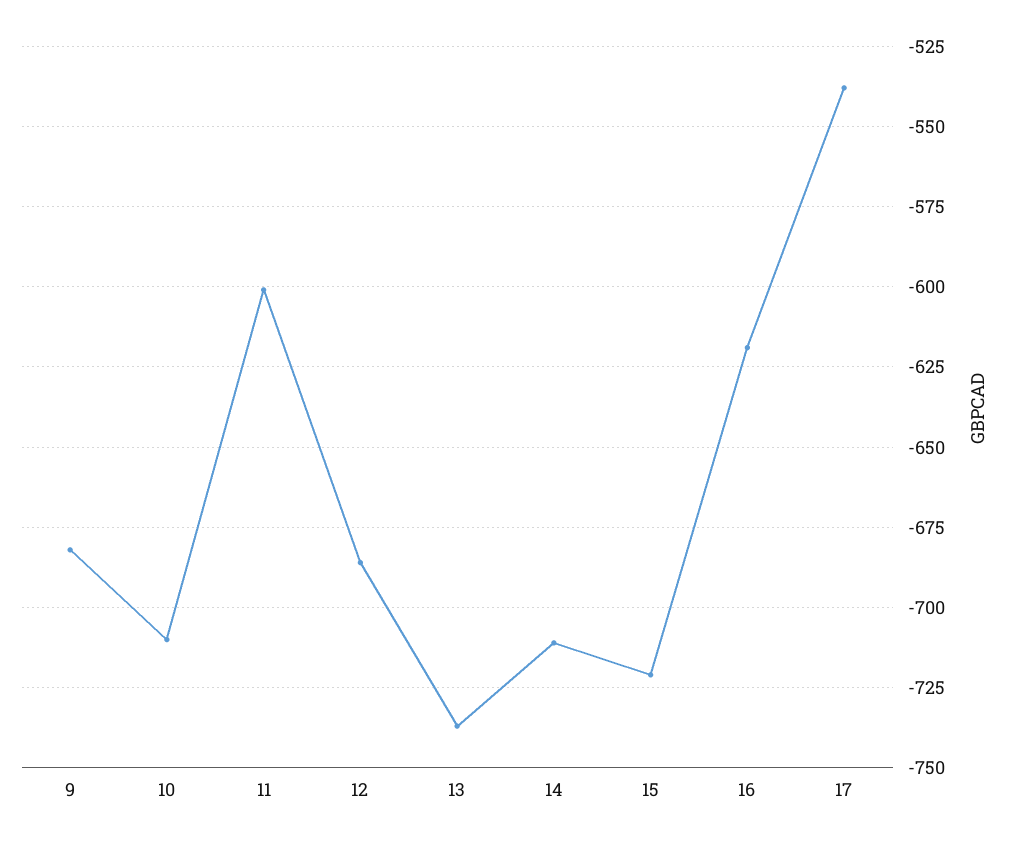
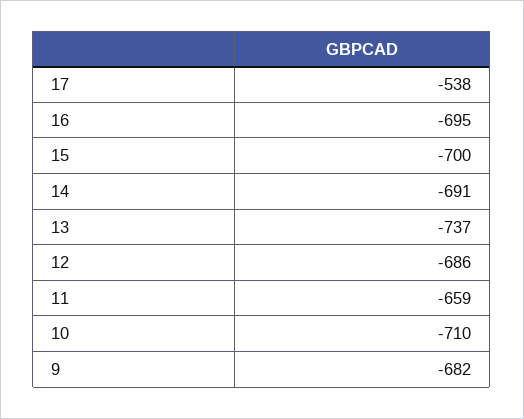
  {
    "9": -682,
    "10": -710,
-   "11": -600,
+   "11": -659,
    "12": -686,
    "13": -737,
-   "14": -710,
+   "14": -691,
-   "15": -720,
+   "15": -700,
-   "16": -620,
+   "16": -695,
    "17": -538
  }

